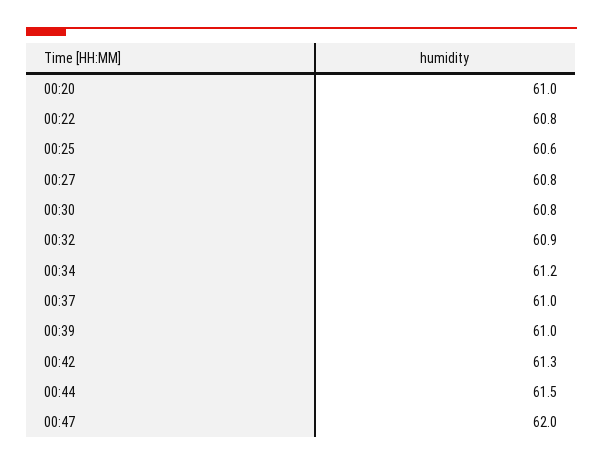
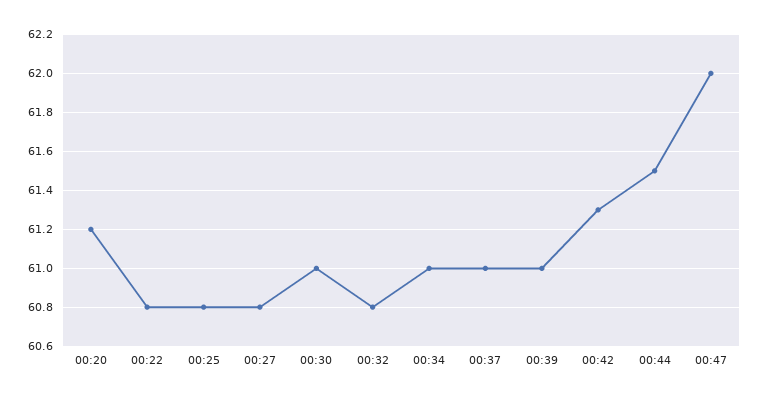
  {
-   "00:20": 61,
+   "00:20": 61.2,
    "00:22": 60.8,
-   "00:25": 60.6,
+   "00:25": 60.8,
    "00:27": 60.8,
-   "00:30": 60.8,
+   "00:30": 61,
-   "00:32": 60.9,
+   "00:32": 60.8,
-   "00:34": 61.2,
+   "00:34": 61,
    "00:37": 61,
    "00:39": 61,
    "00:42": 61.3,
    "00:44": 61.5,
    "00:47": 62
  }

